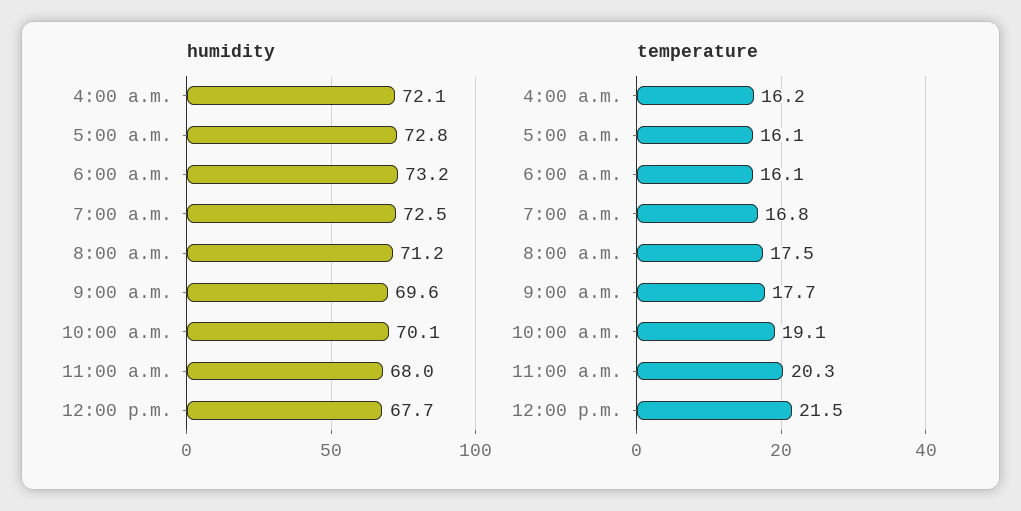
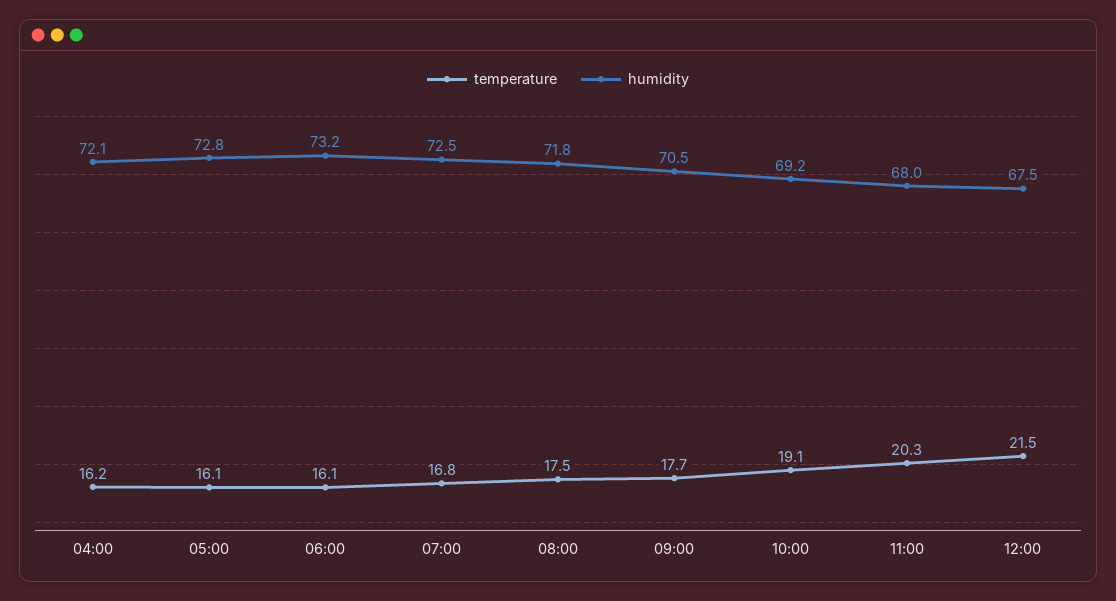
  {
    "humidity": {
      "4:00 a.m.": 72.1,
      "5:00 a.m.": 72.8,
      "6:00 a.m.": 73.2,
      "7:00 a.m.": 72.5,
-     "8:00 a.m.": 71.2,
+     "8:00 a.m.": 71.8,
-     "9:00 a.m.": 69.6,
+     "9:00 a.m.": 70.5,
-     "10:00 a.m.": 70.1,
+     "10:00 a.m.": 69.2,
      "11:00 a.m.": 68,
-     "12:00 p.m.": 67.7
+     "12:00 p.m.": 67.5
    },
    "temperature": {
      "4:00 a.m.": 16.2,
      "5:00 a.m.": 16.1,
      "6:00 a.m.": 16.1,
      "7:00 a.m.": 16.8,
      "8:00 a.m.": 17.5,
      "9:00 a.m.": 17.7,
      "10:00 a.m.": 19.1,
      "11:00 a.m.": 20.3,
      "12:00 p.m.": 21.5
    }
  }

